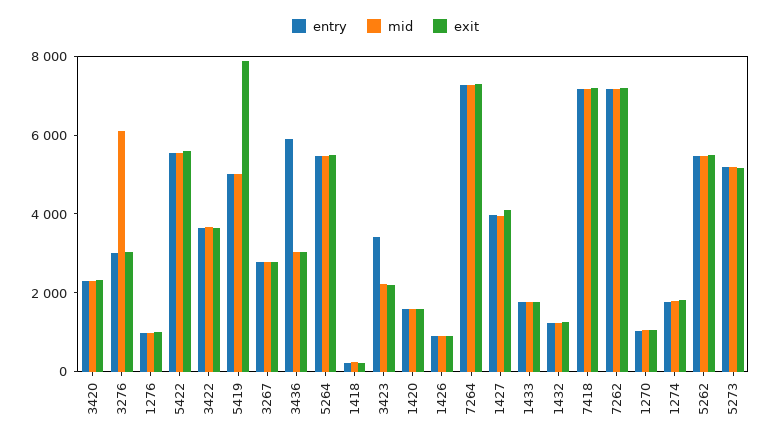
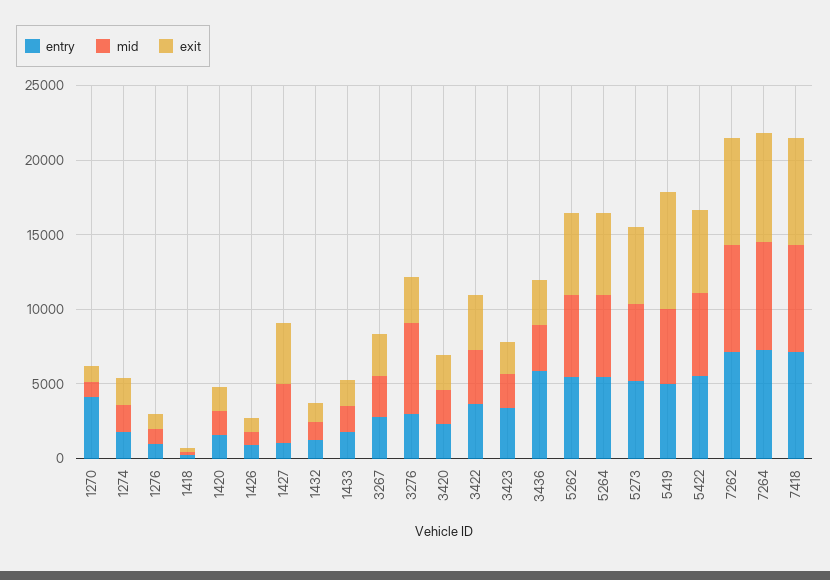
  {
    "entry": {
      "3420": 2500,
      "3276": 3000,
      "1276": 1000,
      "5422": 5500,
      "3422": 3500,
      "5419": 5000,
      "3267": 3000,
      "3436": 6000,
      "5264": 5500,
      "1418": 0,
      "3423": 3500,
      "1420": 1500,
      "1426": 1000,
      "7264": 7500,
-     "1427": 4000,
+     "1427": 1000,
      "1433": 2000,
      "1432": 1000,
      "7418": 7000,
      "7262": 7000,
-     "1270": 1000,
+     "1270": 4000,
      "1274": 2000,
      "5262": 5500,
      "5273": 5000
    },
    "mid": {
      "3420": 2500,
      "3276": 6000,
      "1276": 1000,
      "5422": 5500,
      "3422": 3500,
      "5419": 5000,
      "3267": 3000,
      "3436": 3000,
      "5264": 5500,
      "1418": 0,
      "3423": 2000,
      "1420": 1500,
      "1426": 1000,
      "7264": 7500,
      "1427": 4000,
      "1433": 2000,
      "1432": 1000,
      "7418": 7000,
      "7262": 7000,
      "1270": 1000,
      "1274": 2000,
      "5262": 5500,
      "5273": 5000
    },
    "exit": {
      "3420": 2500,
      "3276": 3000,
      "1276": 1000,
      "5422": 5500,
      "3422": 3500,
      "5419": 8000,
      "3267": 3000,
      "3436": 3000,
      "5264": 5500,
      "1418": 0,
      "3423": 2000,
      "1420": 1500,
      "1426": 1000,
      "7264": 7500,
      "1427": 4000,
      "1433": 2000,
      "1432": 1500,
      "7418": 7000,
      "7262": 7000,
      "1270": 1000,
      "1274": 2000,
      "5262": 5500,
      "5273": 5000
    }
  }

